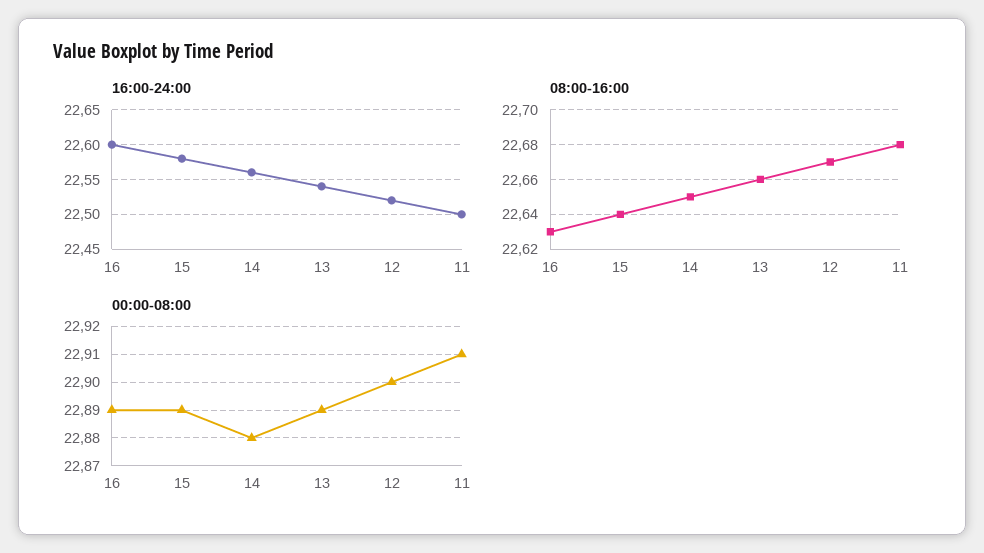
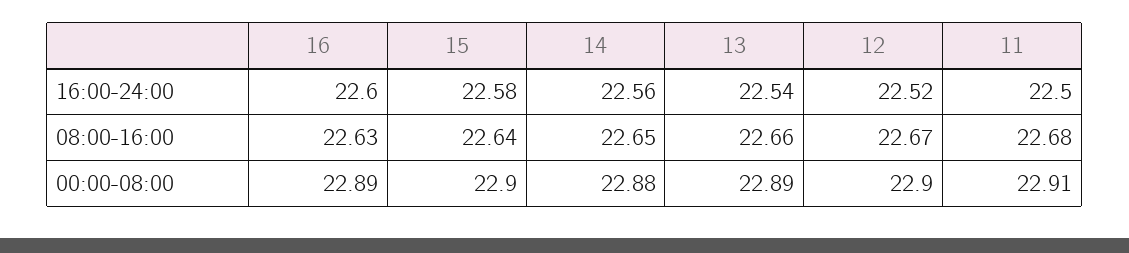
  {
    "16:00-24:00": {
      "16": 22.6,
      "15": 22.58,
      "14": 22.56,
      "13": 22.54,
      "12": 22.52,
      "11": 22.5
    },
    "08:00-16:00": {
      "16": 22.63,
      "15": 22.64,
      "14": 22.65,
      "13": 22.66,
      "12": 22.67,
      "11": 22.68
    },
    "00:00-08:00": {
      "16": 22.89,
-     "15": 22.89,
+     "15": 22.9,
      "14": 22.88,
      "13": 22.89,
      "12": 22.9,
      "11": 22.91
    }
  }

